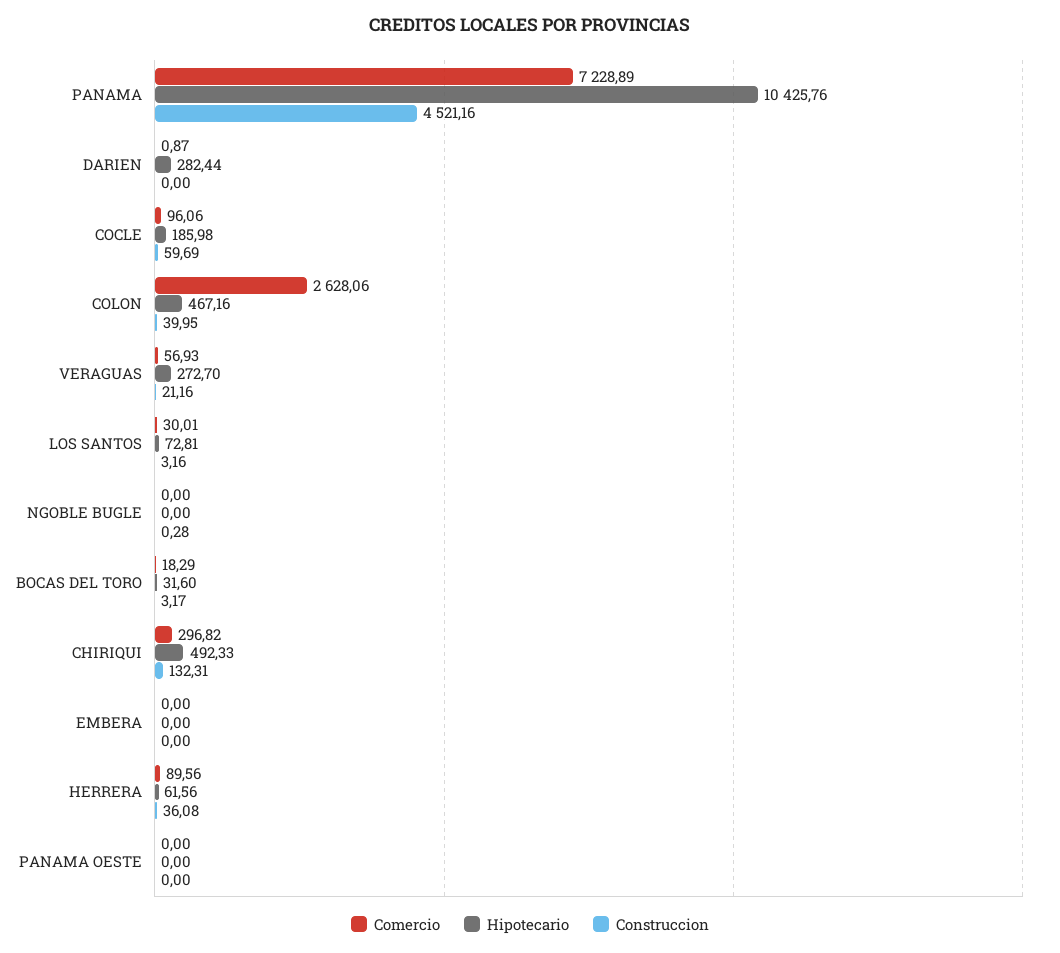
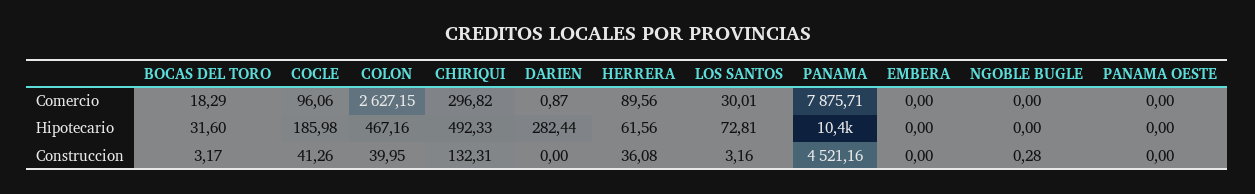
  {
    "Comercio": {
-     "PANAMA": 7228.89,
+     "PANAMA": 7875.71,
      "DARIEN": 0.87,
      "COCLE": 96.06,
-     "COLON": 2628.06,
+     "COLON": 2627.15,
-     "VERAGUAS": 56.93,
      "LOS SANTOS": 30.01,
      "NGOBLE BUGLE": 0,
      "BOCAS DEL TORO": 18.29,
      "CHIRIQUI": 296.82,
      "EMBERA": 0,
      "HERRERA": 89.56,
      "PANAMA OESTE": 0
    },
    "Hipotecario": {
      "PANAMA": 10425.76,
      "DARIEN": 282.44,
      "COCLE": 185.98,
      "COLON": 467.16,
-     "VERAGUAS": 272.7,
      "LOS SANTOS": 72.81,
      "NGOBLE BUGLE": 0,
      "BOCAS DEL TORO": 31.6,
      "CHIRIQUI": 492.33,
      "EMBERA": 0,
      "HERRERA": 61.56,
      "PANAMA OESTE": 0
    },
    "Construccion": {
      "PANAMA": 4521.16,
      "DARIEN": 0,
-     "COCLE": 59.69,
+     "COCLE": 41.26,
      "COLON": 39.95,
-     "VERAGUAS": 21.16,
      "LOS SANTOS": 3.16,
      "NGOBLE BUGLE": 0.28,
      "BOCAS DEL TORO": 3.17,
      "CHIRIQUI": 132.31,
      "EMBERA": 0,
      "HERRERA": 36.08,
      "PANAMA OESTE": 0
    }
  }

